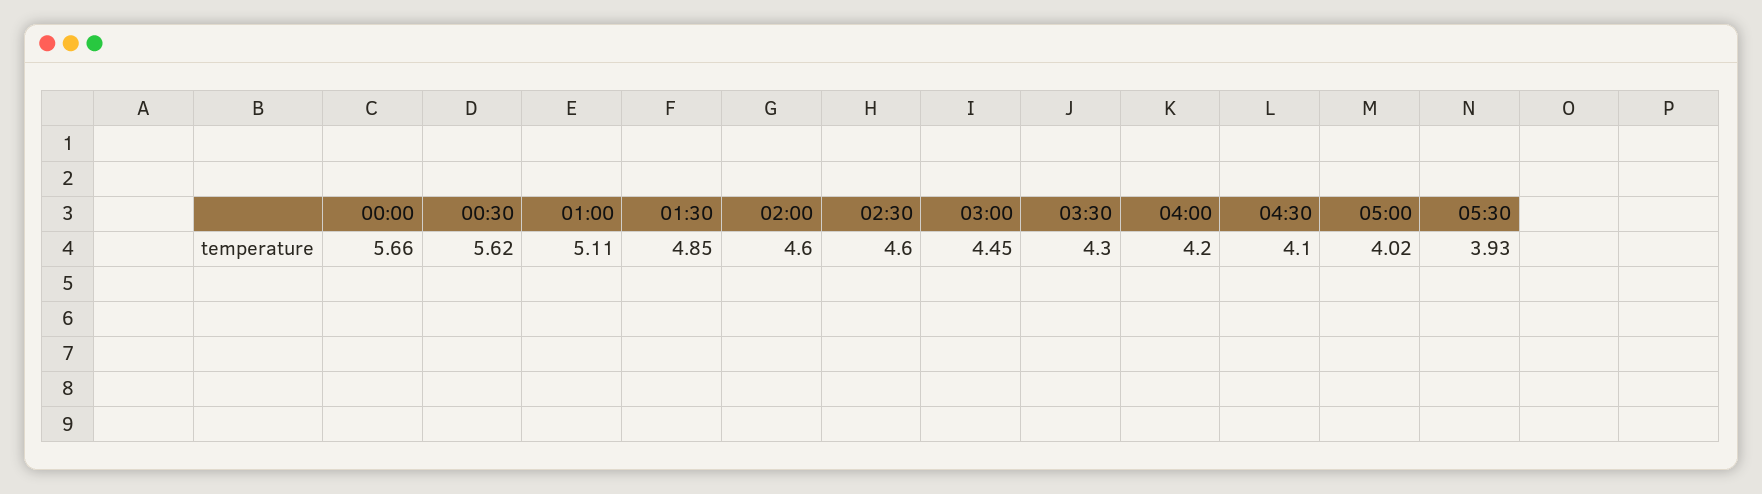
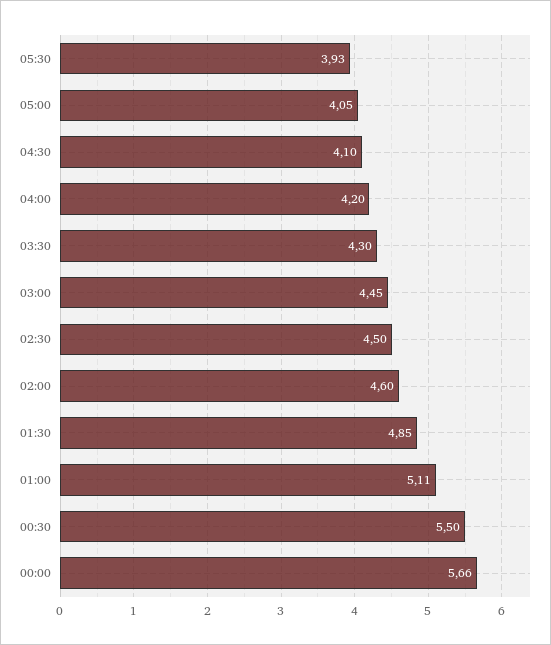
  {
    "00:00": 5.66,
-   "00:30": 5.62,
+   "00:30": 5.5,
    "01:00": 5.11,
    "01:30": 4.85,
    "02:00": 4.6,
-   "02:30": 4.6,
+   "02:30": 4.5,
    "03:00": 4.45,
    "03:30": 4.3,
    "04:00": 4.2,
    "04:30": 4.1,
-   "05:00": 4.02,
+   "05:00": 4.05,
    "05:30": 3.93
  }

